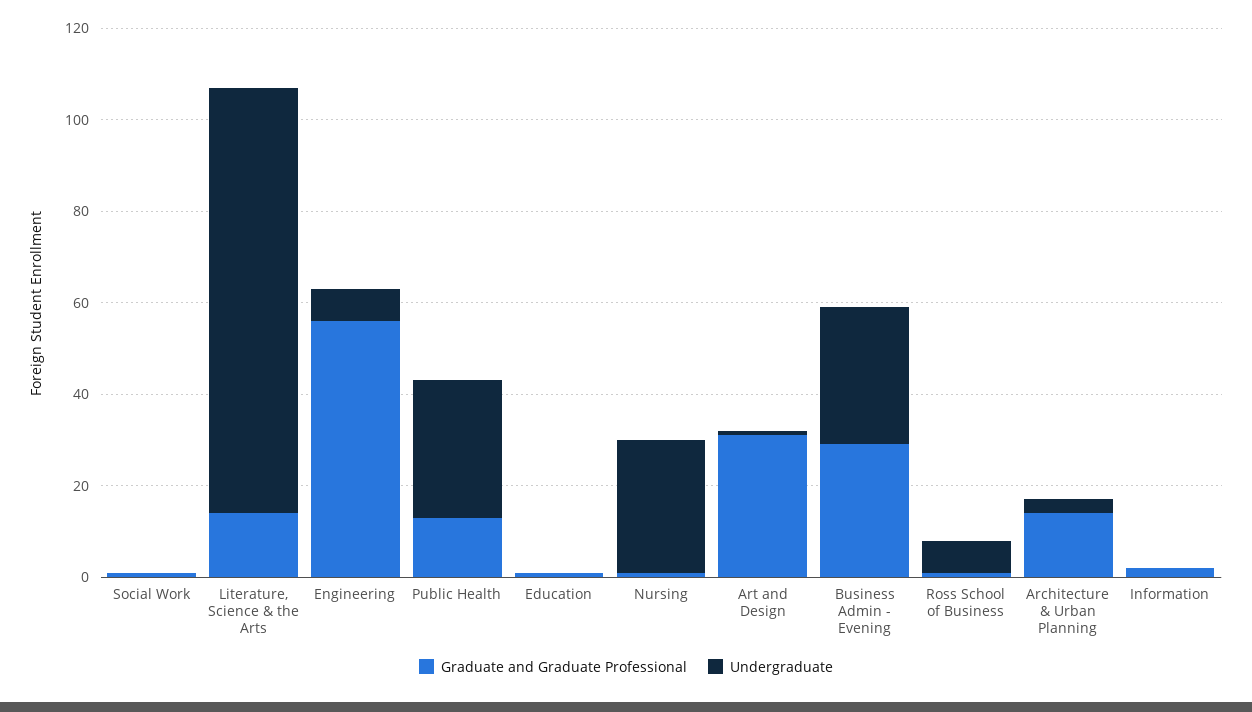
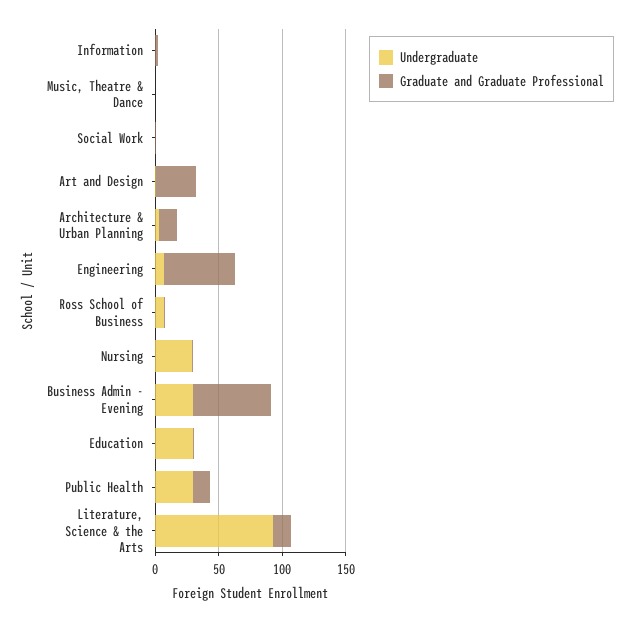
  {
    "Graduate and Graduate Professional": {
      "Social Work": 0,
      "Literature, Science & the Arts": 15,
      "Engineering": 55,
      "Public Health": 15,
      "Education": 0,
      "Nursing": 0,
      "Art and Design": 30,
-     "Business Admin - Evening": 30,
+     "Business Admin - Evening": 60,
      "Ross School of Business": 0,
      "Architecture & Urban Planning": 15,
-     "Information": 0
+     "Information": 0,
+     "Music, Theatre & Dance": 0
    },
    "Undergraduate": {
      "Social Work": 0,
      "Literature, Science & the Arts": 95,
      "Engineering": 5,
      "Public Health": 30,
-     "Education": 0,
+     "Education": 30,
      "Nursing": 30,
      "Art and Design": 0,
      "Business Admin - Evening": 30,
      "Ross School of Business": 5,
      "Architecture & Urban Planning": 5,
-     "Information": 0
+     "Information": 0,
+     "Music, Theatre & Dance": 0
    }
  }

